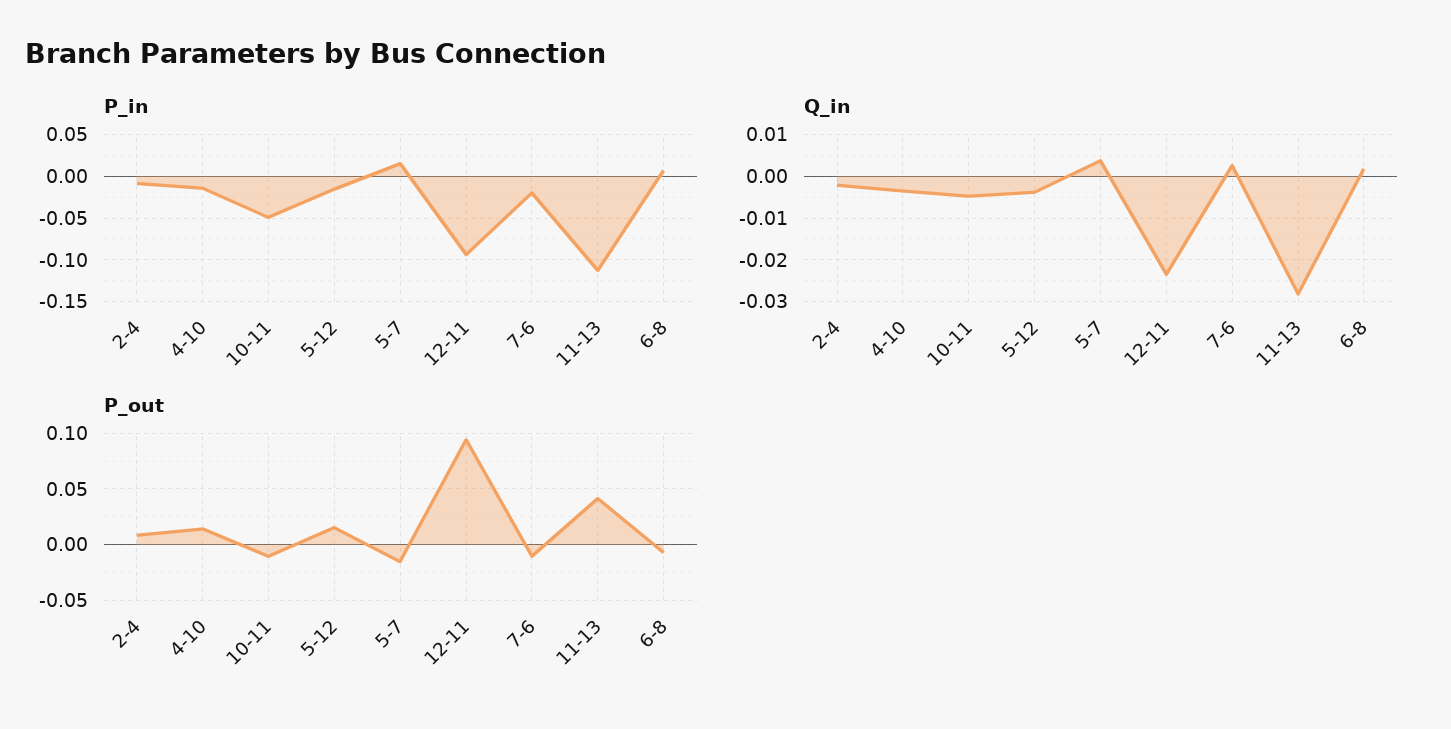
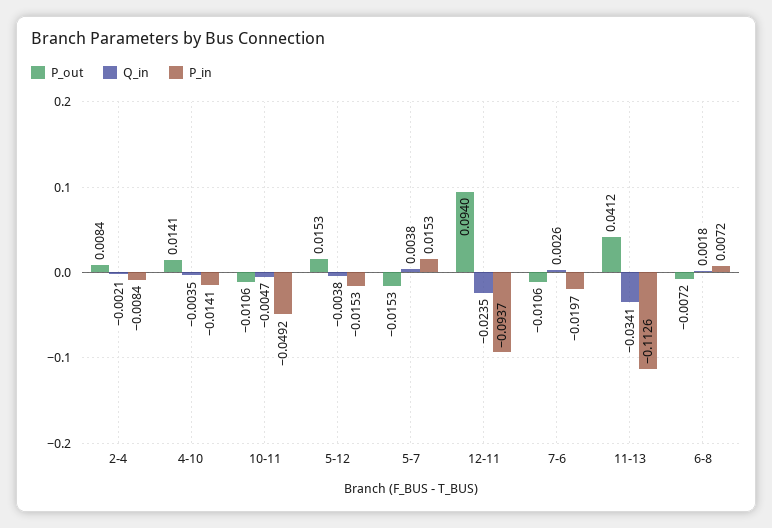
  {
    "P_in": {
      "2-4": -0.0084,
      "4-10": -0.0141,
      "10-11": -0.0492,
      "5-12": -0.0153,
      "5-7": 0.0153,
      "12-11": -0.0937,
      "7-6": -0.0197,
      "11-13": -0.1126,
      "6-8": 0.0072
    },
    "Q_in": {
      "2-4": -0.0021,
      "4-10": -0.0035,
      "10-11": -0.0047,
      "5-12": -0.0038,
      "5-7": 0.0038,
      "12-11": -0.0235,
      "7-6": 0.0026,
-     "11-13": -0.028,
+     "11-13": -0.0341,
      "6-8": 0.0018
    },
    "P_out": {
      "2-4": 0.0084,
      "4-10": 0.0141,
      "10-11": -0.0106,
      "5-12": 0.0153,
      "5-7": -0.0153,
      "12-11": 0.094,
      "7-6": -0.0106,
      "11-13": 0.0412,
      "6-8": -0.0072
    }
  }

